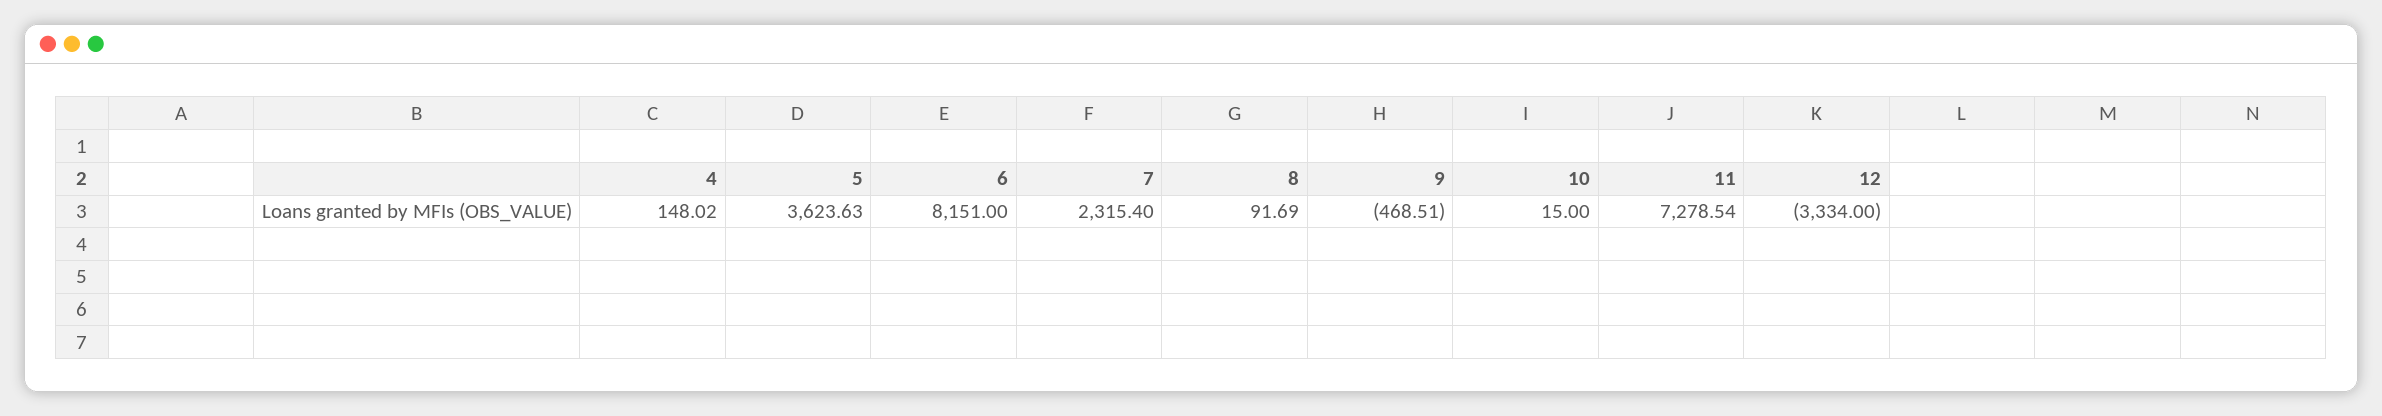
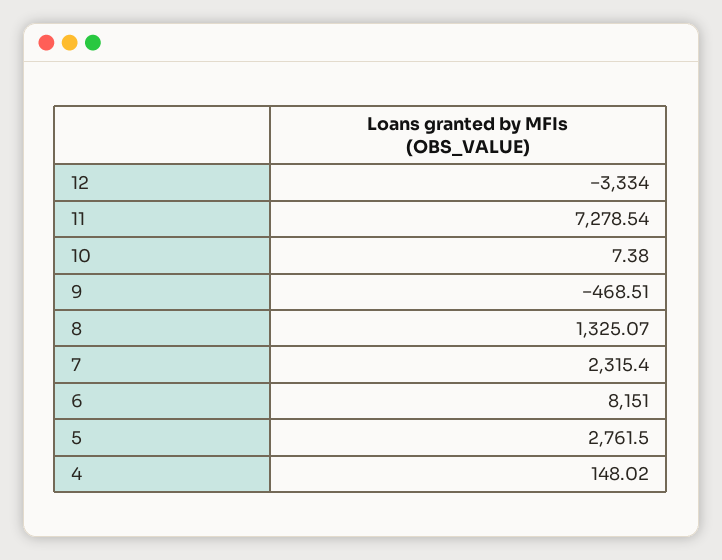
  {
    "4": 148.02,
-   "5": 3623.63,
+   "5": 2761.5,
    "6": 8151,
    "7": 2315.4,
-   "8": 91.69,
+   "8": 1325.07,
    "9": -468.51,
-   "10": 15,
+   "10": 7.38,
    "11": 7278.54,
    "12": -3334
  }

